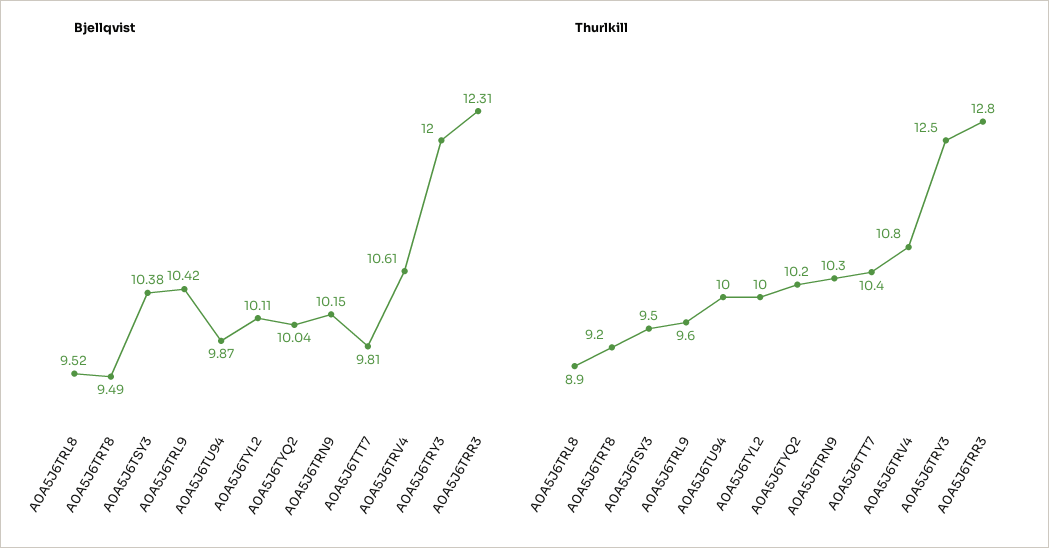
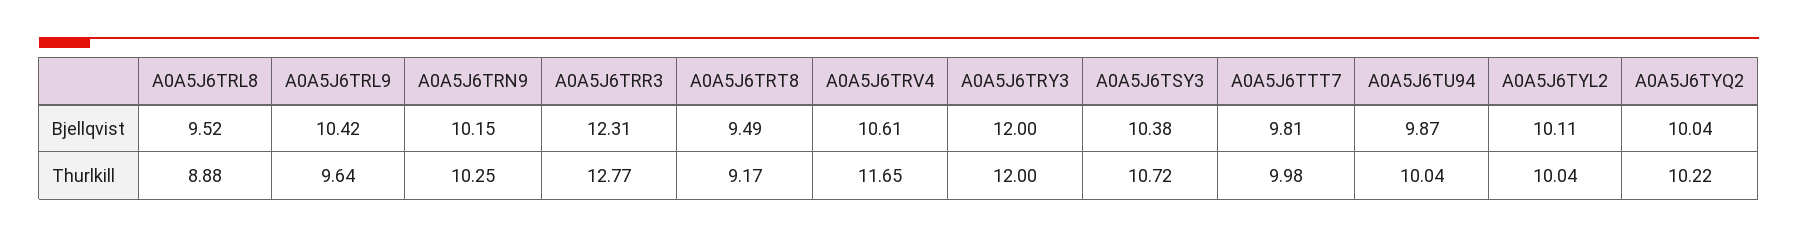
  {
    "Bjellqvist": {
      "A0A5J6TRL8": 9.52,
      "A0A5J6TRT8": 9.49,
      "A0A5J6TSY3": 10.38,
      "A0A5J6TRL9": 10.42,
      "A0A5J6TU94": 9.87,
      "A0A5J6TYL2": 10.11,
      "A0A5J6TYQ2": 10.04,
      "A0A5J6TRN9": 10.15,
      "A0A5J6TTT7": 9.81,
      "A0A5J6TRV4": 10.61,
      "A0A5J6TRY3": 12,
      "A0A5J6TRR3": 12.31
    },
    "Thurlkill": {
      "A0A5J6TRL8": 8.88,
      "A0A5J6TRT8": 9.17,
-     "A0A5J6TSY3": 9.5,
+     "A0A5J6TSY3": 10.72,
      "A0A5J6TRL9": 9.64,
      "A0A5J6TU94": 10.04,
      "A0A5J6TYL2": 10.04,
      "A0A5J6TYQ2": 10.22,
      "A0A5J6TRN9": 10.25,
-     "A0A5J6TTT7": 10.4,
+     "A0A5J6TTT7": 9.98,
-     "A0A5J6TRV4": 10.8,
+     "A0A5J6TRV4": 11.65,
-     "A0A5J6TRY3": 12.5,
+     "A0A5J6TRY3": 12,
      "A0A5J6TRR3": 12.77
    }
  }

